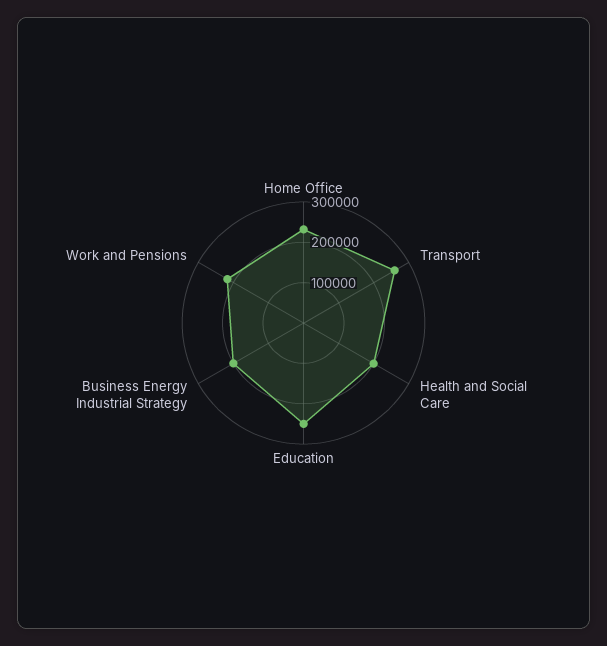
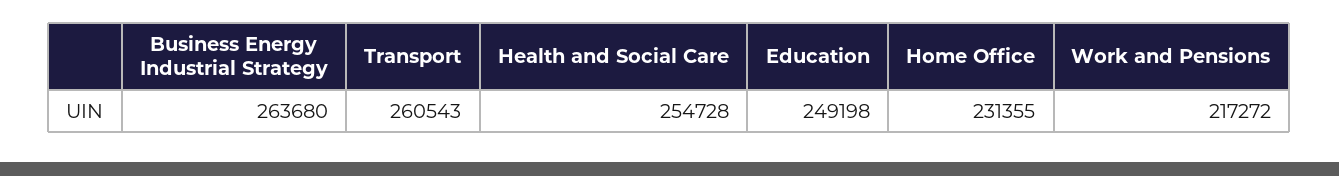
  {
    "Home Office": 231355,
    "Transport": 260543,
-   "Health and Social Care": 200000,
+   "Health and Social Care": 254728,
    "Education": 249198,
-   "Business Energy Industrial Strategy": 200000,
+   "Business Energy Industrial Strategy": 263680,
    "Work and Pensions": 217272
  }

